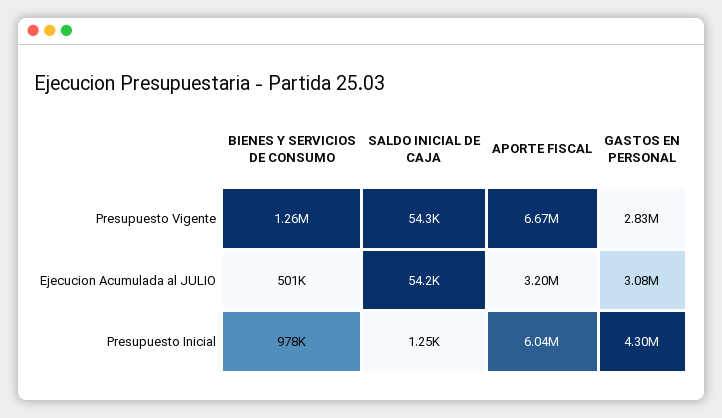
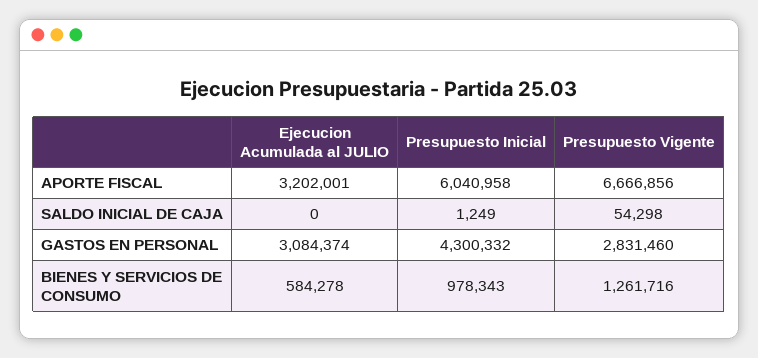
  {
    "BIENES Y SERVICIOS DE CONSUMO": {
      "Presupuesto Vigente": 1261716,
-     "Ejecucion Acumulada al JULIO": 501000,
+     "Ejecucion Acumulada al JULIO": 584278,
      "Presupuesto Inicial": 978343
    },
    "SALDO INICIAL DE CAJA": {
      "Presupuesto Vigente": 54298,
-     "Ejecucion Acumulada al JULIO": 54200,
+     "Ejecucion Acumulada al JULIO": 0,
      "Presupuesto Inicial": 1249
    },
    "APORTE FISCAL": {
      "Presupuesto Vigente": 6666856,
      "Ejecucion Acumulada al JULIO": 3202001,
      "Presupuesto Inicial": 6040958
    },
    "GASTOS EN PERSONAL": {
      "Presupuesto Vigente": 2831460,
      "Ejecucion Acumulada al JULIO": 3084374,
      "Presupuesto Inicial": 4300332
    }
  }

